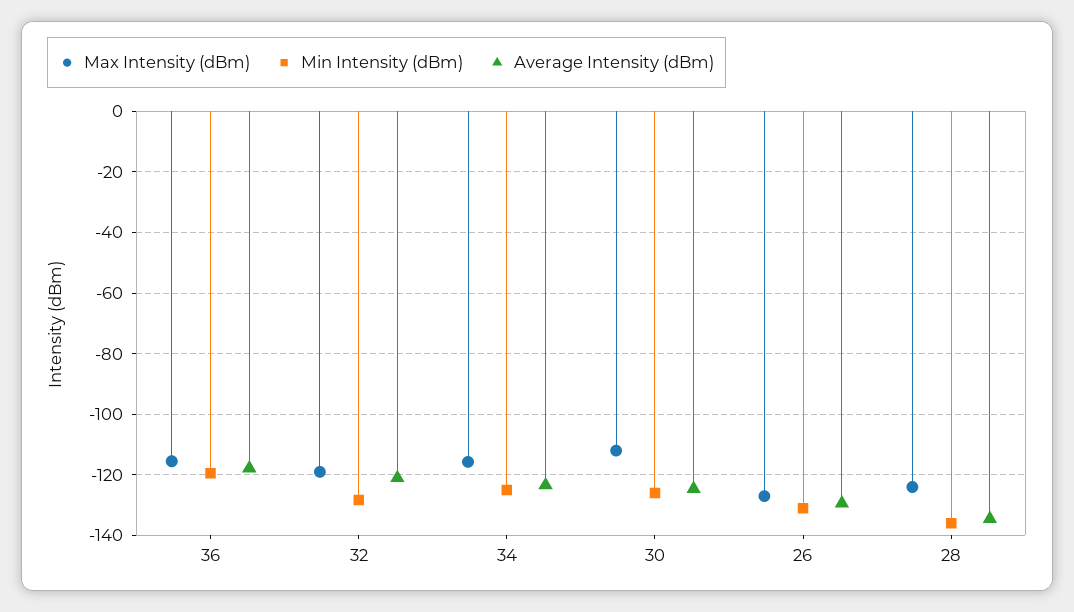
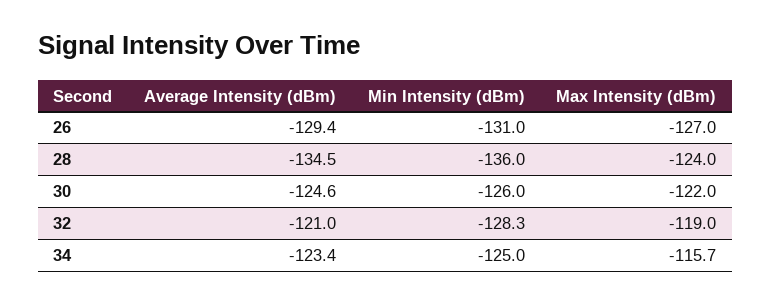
  {
    "Max Intensity (dBm)": {
-     "36": -116,
      "32": -119,
      "34": -115.7,
-     "30": -112,
+     "30": -122,
      "26": -127,
      "28": -124
    },
    "Min Intensity (dBm)": {
-     "36": -120,
      "32": -128.3,
      "34": -125,
      "30": -126,
      "26": -131,
      "28": -136
    },
    "Average Intensity (dBm)": {
-     "36": -118,
      "32": -121,
      "34": -123.4,
      "30": -124.6,
      "26": -129.4,
      "28": -134.5
    }
  }

